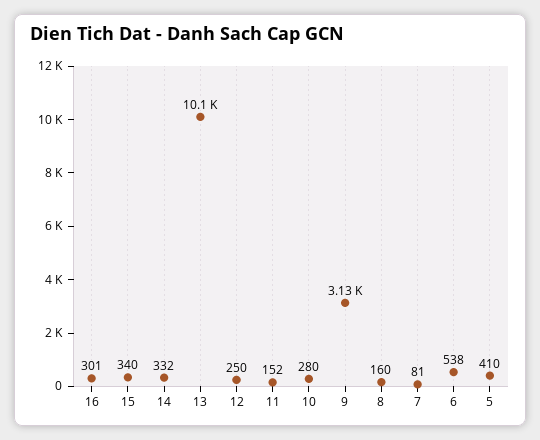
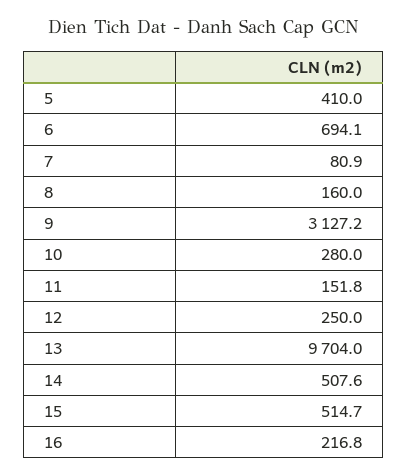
  {
-   "16": 301,
+   "16": 216.8,
-   "15": 340,
+   "15": 514.7,
-   "14": 332,
+   "14": 507.6,
-   "13": 10100,
+   "13": 9704,
    "12": 250,
    "11": 151.8,
    "10": 280,
    "9": 3127.2,
    "8": 160,
    "7": 80.9,
-   "6": 538,
+   "6": 694.1,
    "5": 410
  }

